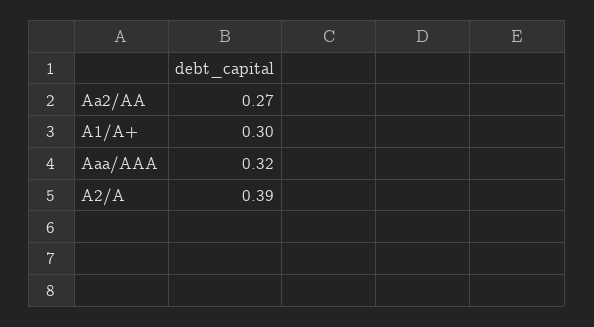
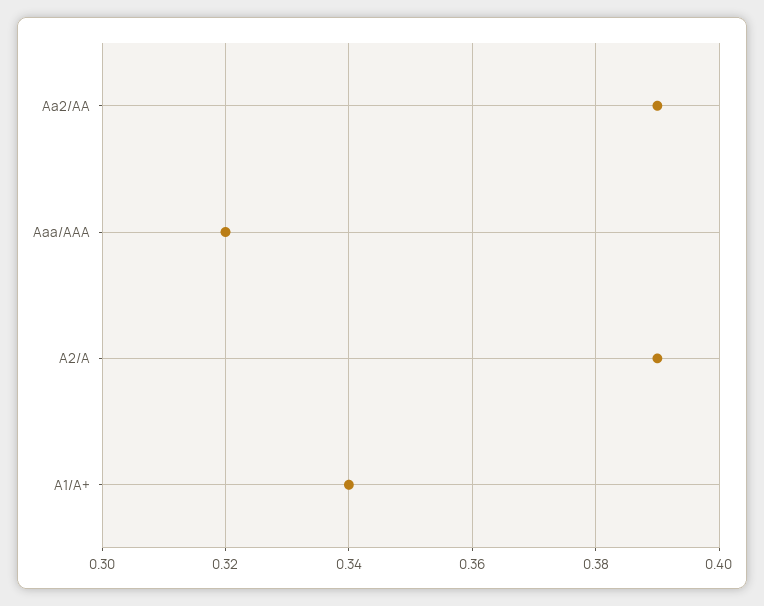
  {
-   "Aa2/AA": 0.27,
+   "Aa2/AA": 0.39,
-   "A1/A+": 0.3,
+   "A1/A+": 0.34,
    "Aaa/AAA": 0.32,
    "A2/A": 0.39
  }

